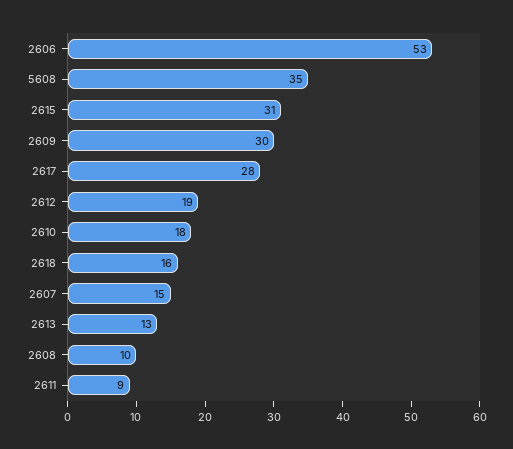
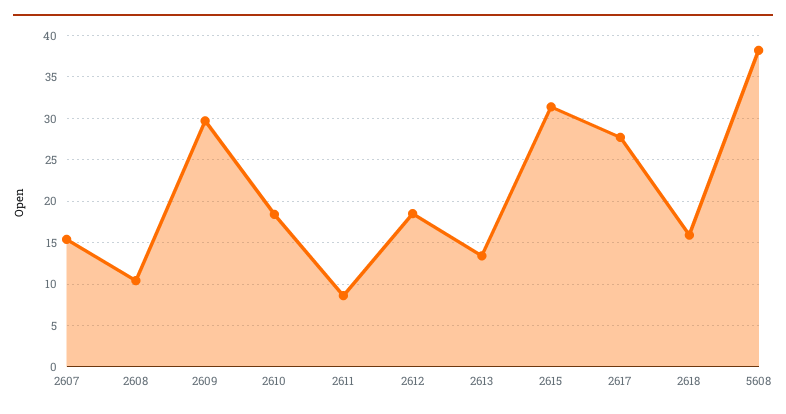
  {
-   "2606": 53,
-   "5608": 35,
+   "5608": 38,
    "2615": 31,
    "2609": 30,
    "2617": 28,
    "2612": 19,
    "2610": 18,
    "2618": 16,
    "2607": 15,
    "2613": 13,
    "2608": 10,
    "2611": 9
  }

